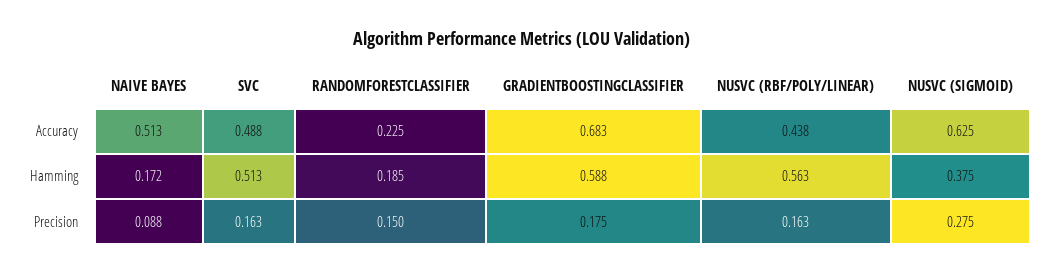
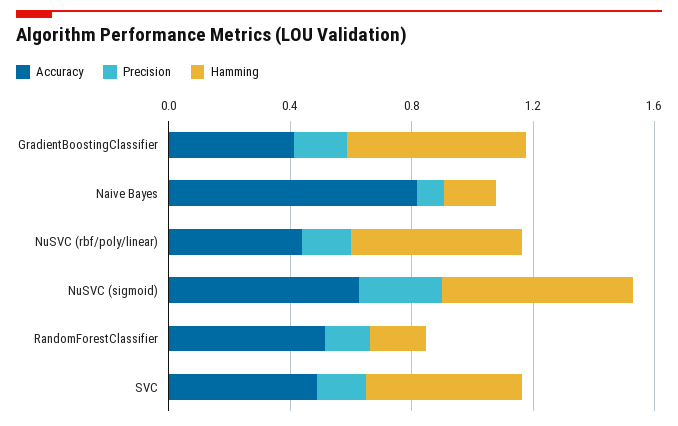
  {
    "Accuracy": {
-     "NAIVE BAYES": 0.513,
+     "NAIVE BAYES": 0.8,
      "SVC": 0.488,
-     "RANDOMFORESTCLASSIFIER": 0.225,
+     "RANDOMFORESTCLASSIFIER": 0.5,
-     "GRADIENTBOOSTINGCLASSIFIER": 0.683,
+     "GRADIENTBOOSTINGCLASSIFIER": 0.4,
      "NUSVC (RBF/POLY/LINEAR)": 0.438,
      "NUSVC (SIGMOID)": 0.625
    },
    "Hamming": {
      "NAIVE BAYES": 0.172,
      "SVC": 0.513,
      "RANDOMFORESTCLASSIFIER": 0.185,
      "GRADIENTBOOSTINGCLASSIFIER": 0.588,
      "NUSVC (RBF/POLY/LINEAR)": 0.563,
-     "NUSVC (SIGMOID)": 0.375
+     "NUSVC (SIGMOID)": 0.6
    },
    "Precision": {
      "NAIVE BAYES": 0.088,
      "SVC": 0.163,
      "RANDOMFORESTCLASSIFIER": 0.15,
      "GRADIENTBOOSTINGCLASSIFIER": 0.175,
      "NUSVC (RBF/POLY/LINEAR)": 0.163,
      "NUSVC (SIGMOID)": 0.275
    }
  }

